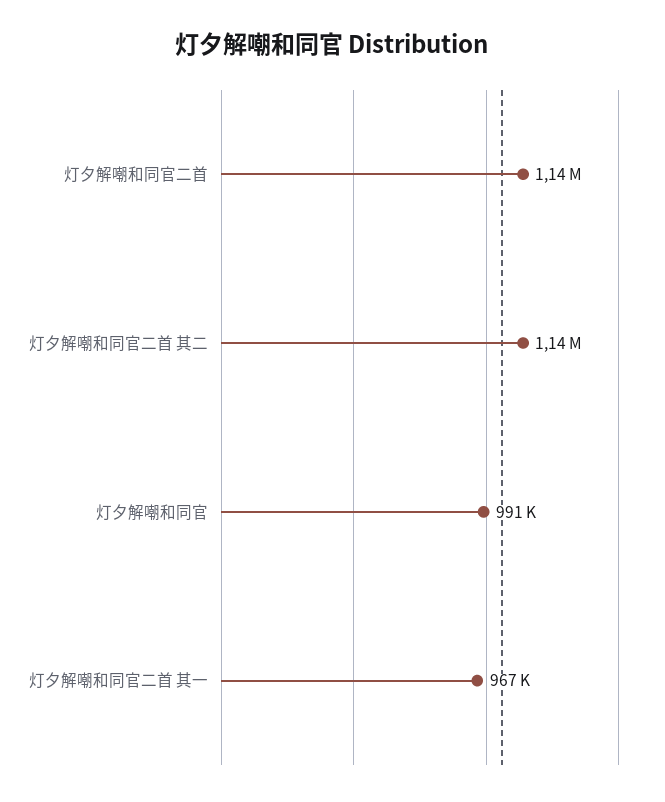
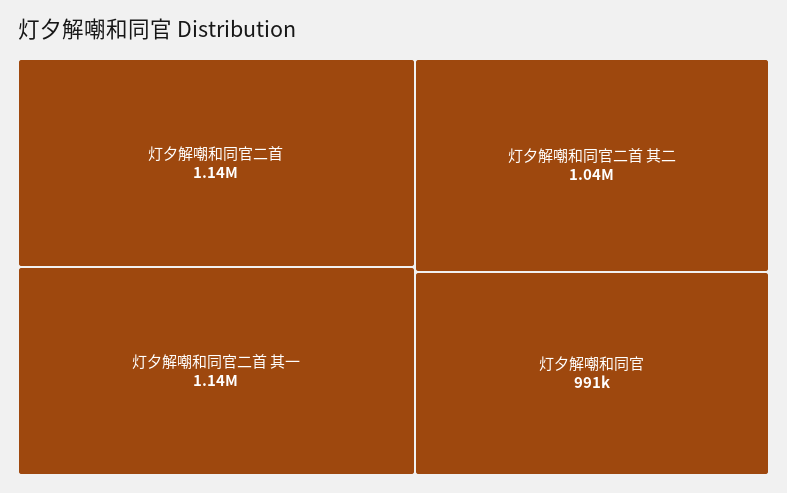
  {
    "灯夕解嘲和同官二首": 1140000,
-   "灯夕解嘲和同官二首 其二": 1140000,
+   "灯夕解嘲和同官二首 其二": 1040000,
    "灯夕解嘲和同官": 991000,
-   "灯夕解嘲和同官二首 其一": 967000
+   "灯夕解嘲和同官二首 其一": 1140000
  }

